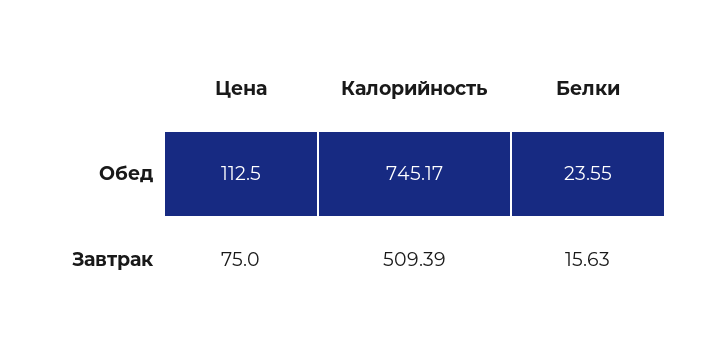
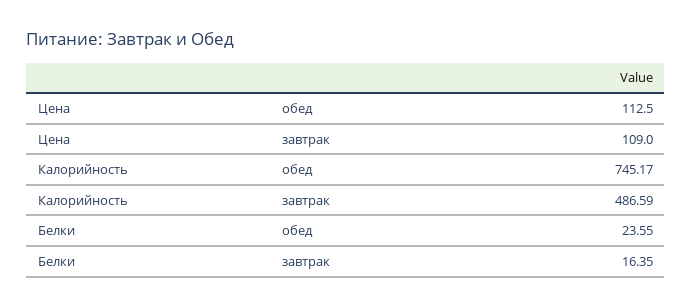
  {
    "Цена": {
      "Обед": 112.5,
-     "Завтрак": 75
+     "Завтрак": 109
    },
    "Калорийность": {
      "Обед": 745.17,
-     "Завтрак": 509.39
+     "Завтрак": 486.59
    },
    "Белки": {
      "Обед": 23.55,
-     "Завтрак": 15.63
+     "Завтрак": 16.35
    }
  }

